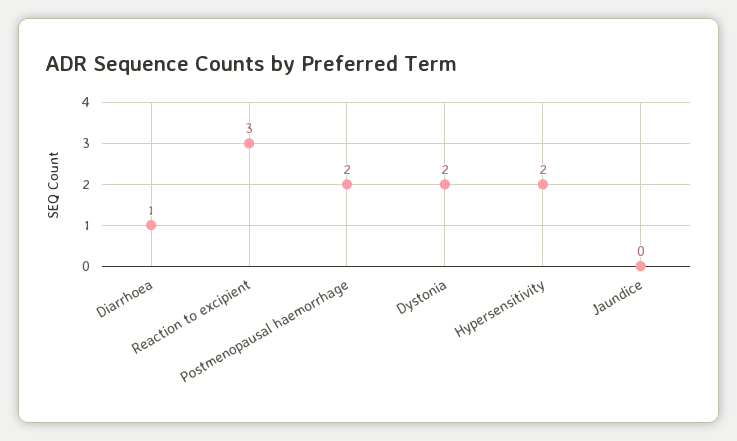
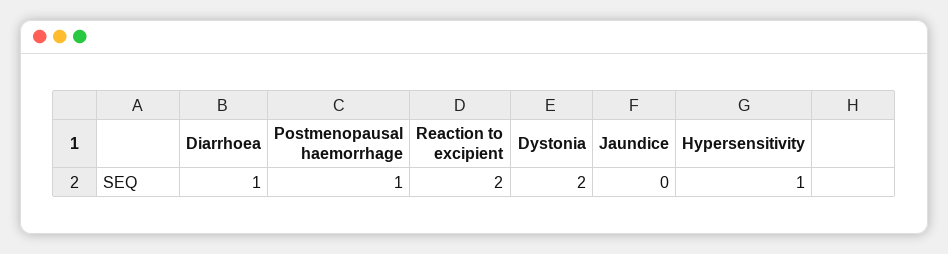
  {
    "Diarrhoea": 1,
-   "Reaction to excipient": 3,
+   "Reaction to excipient": 2,
-   "Postmenopausal haemorrhage": 2,
+   "Postmenopausal haemorrhage": 1,
    "Dystonia": 2,
-   "Hypersensitivity": 2,
+   "Hypersensitivity": 1,
    "Jaundice": 0
  }

